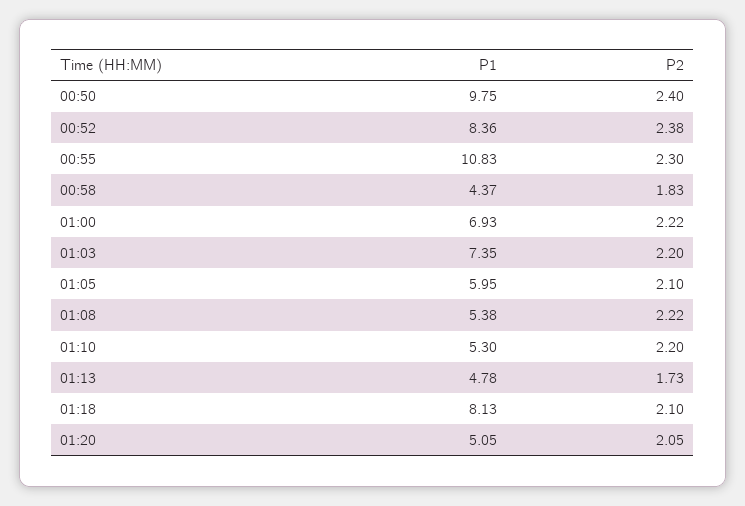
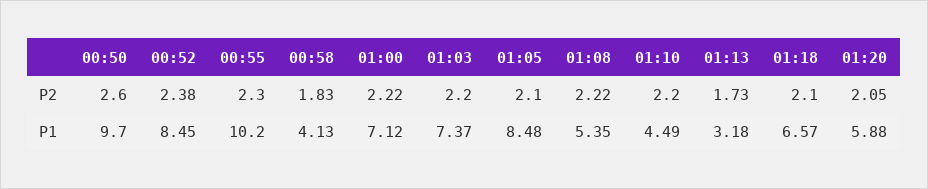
  {
    "P1": {
-     "00:50": 9.75,
+     "00:50": 9.7,
-     "00:52": 8.36,
+     "00:52": 8.45,
-     "00:55": 10.83,
+     "00:55": 10.2,
-     "00:58": 4.37,
+     "00:58": 4.13,
-     "01:00": 6.93,
+     "01:00": 7.12,
-     "01:03": 7.35,
+     "01:03": 7.37,
-     "01:05": 5.95,
+     "01:05": 8.48,
-     "01:08": 5.38,
+     "01:08": 5.35,
-     "01:10": 5.3,
+     "01:10": 4.49,
-     "01:13": 4.78,
+     "01:13": 3.18,
-     "01:18": 8.13,
+     "01:18": 6.57,
-     "01:20": 5.05
+     "01:20": 5.88
    },
    "P2": {
-     "00:50": 2.4,
+     "00:50": 2.6,
      "00:52": 2.38,
      "00:55": 2.3,
      "00:58": 1.83,
      "01:00": 2.22,
      "01:03": 2.2,
      "01:05": 2.1,
      "01:08": 2.22,
      "01:10": 2.2,
      "01:13": 1.73,
      "01:18": 2.1,
      "01:20": 2.05
    }
  }

